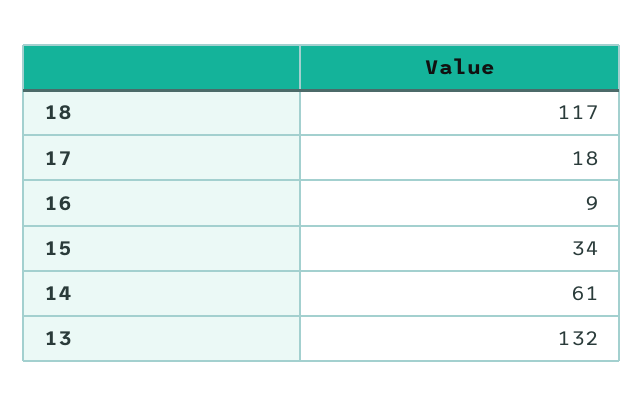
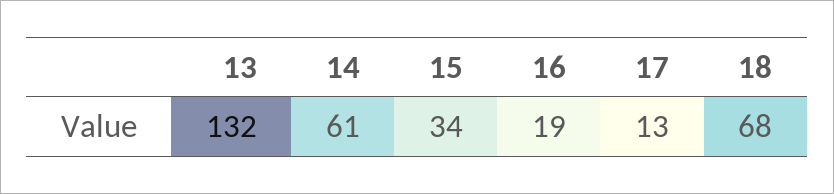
  {
-   "18": 117,
+   "18": 68,
-   "17": 18,
+   "17": 13,
-   "16": 9,
+   "16": 19,
    "15": 34,
    "14": 61,
    "13": 132
  }

